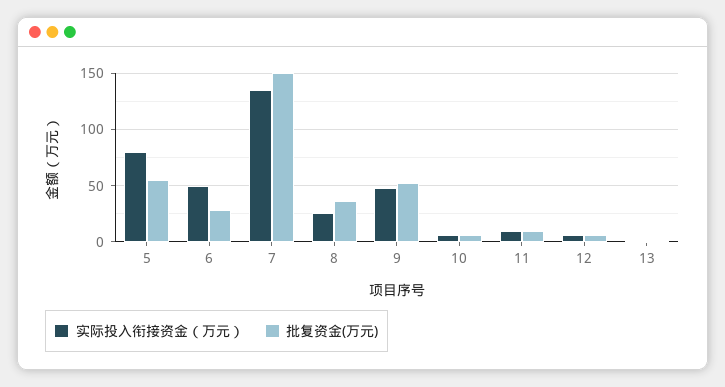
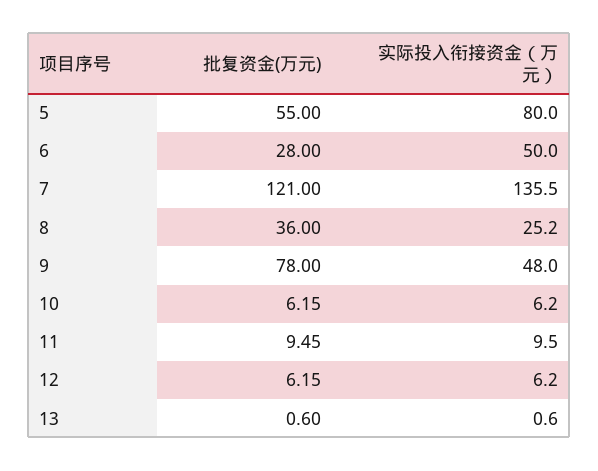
  {
    "实际投入衔接资金（万元）": {
      "5": 80,
      "6": 50,
      "7": 135.5,
      "8": 25.2,
      "9": 48,
      "10": 6.2,
      "11": 9.5,
      "12": 6.2,
      "13": 0.6
    },
    "批复资金(万元)": {
      "5": 55,
      "6": 28,
-     "7": 150,
+     "7": 121,
      "8": 36,
-     "9": 50,
+     "9": 78,
      "10": 6.15,
      "11": 9.45,
      "12": 6.15,
      "13": 0.6
    }
  }

